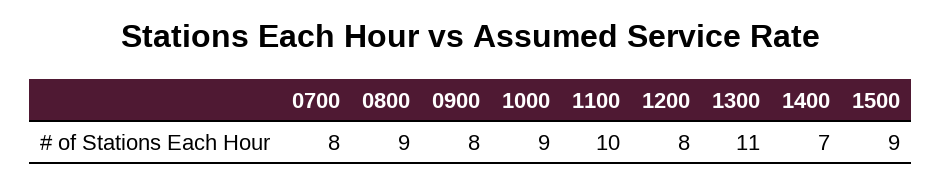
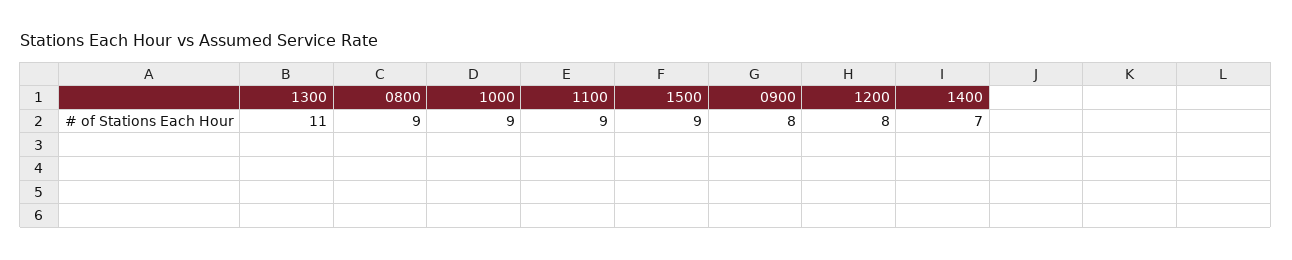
  {
-   "0700": 8,
    "0800": 9,
    "0900": 8,
    "1000": 9,
-   "1100": 10,
+   "1100": 9,
    "1200": 8,
    "1300": 11,
    "1400": 7,
    "1500": 9
  }

